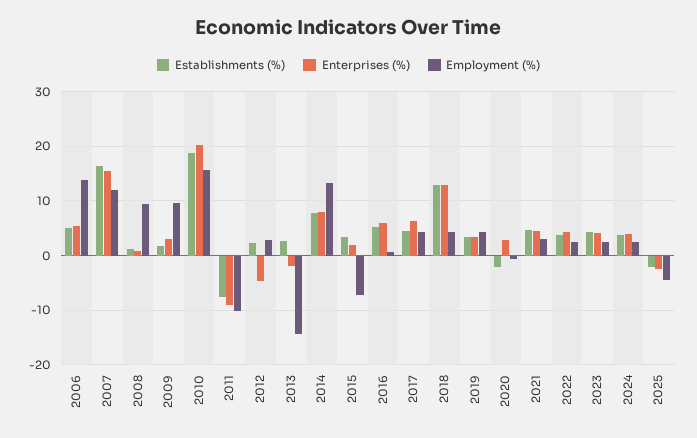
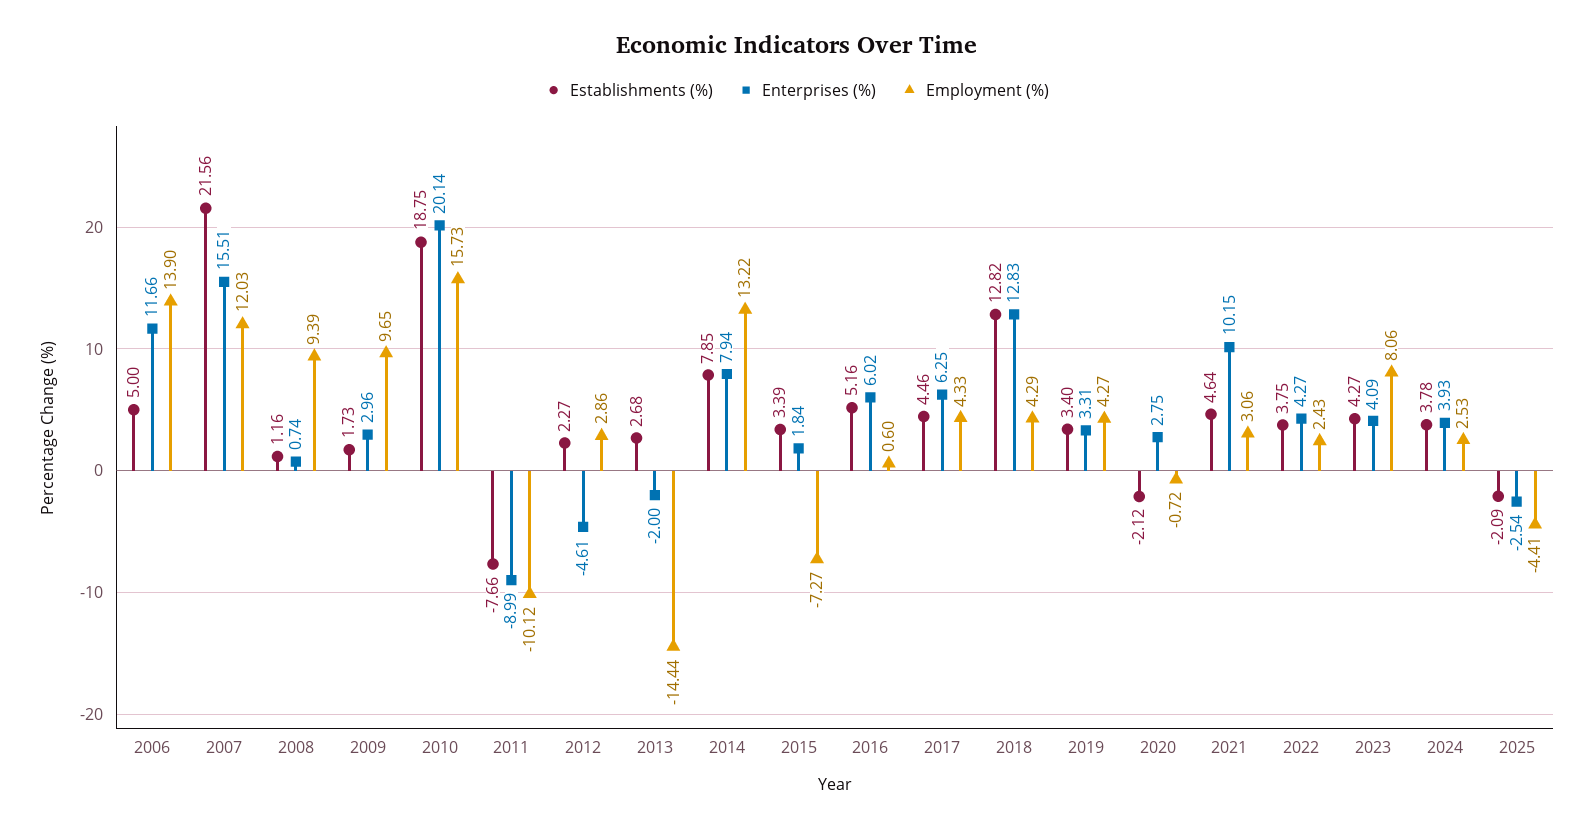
  {
    "Establishments (%)": {
      "2006": 5,
-     "2007": 16,
+     "2007": 21.56,
      "2008": 1.16,
      "2009": 1.73,
      "2010": 18.75,
      "2011": -7.66,
      "2012": 2.27,
      "2013": 2.68,
      "2014": 7.85,
      "2015": 3.39,
      "2016": 5.16,
      "2017": 4.46,
      "2018": 12.82,
      "2019": 3.4,
      "2020": -2.12,
      "2021": 4.64,
      "2022": 3.75,
      "2023": 4.27,
      "2024": 3.78,
      "2025": -2.09
    },
    "Enterprises (%)": {
-     "2006": 6,
+     "2006": 11.66,
      "2007": 15.51,
      "2008": 0.74,
      "2009": 2.96,
      "2010": 20.14,
      "2011": -8.99,
      "2012": -4.61,
      "2013": -2,
      "2014": 7.94,
      "2015": 1.84,
      "2016": 6.02,
      "2017": 6.25,
      "2018": 12.83,
      "2019": 3.31,
      "2020": 2.75,
-     "2021": 4,
+     "2021": 10.15,
      "2022": 4.27,
      "2023": 4.09,
      "2024": 3.93,
      "2025": -2.54
    },
    "Employment (%)": {
      "2006": 13.9,
      "2007": 12.03,
      "2008": 9.39,
      "2009": 9.65,
      "2010": 15.73,
      "2011": -10.12,
      "2012": 2.86,
      "2013": -14.44,
      "2014": 13.22,
      "2015": -7.27,
      "2016": 0.6,
      "2017": 4.33,
      "2018": 4.29,
      "2019": 4.27,
      "2020": -0.72,
      "2021": 3.06,
      "2022": 2.43,
-     "2023": 2,
+     "2023": 8.06,
      "2024": 2.53,
      "2025": -4.41
    }
  }

